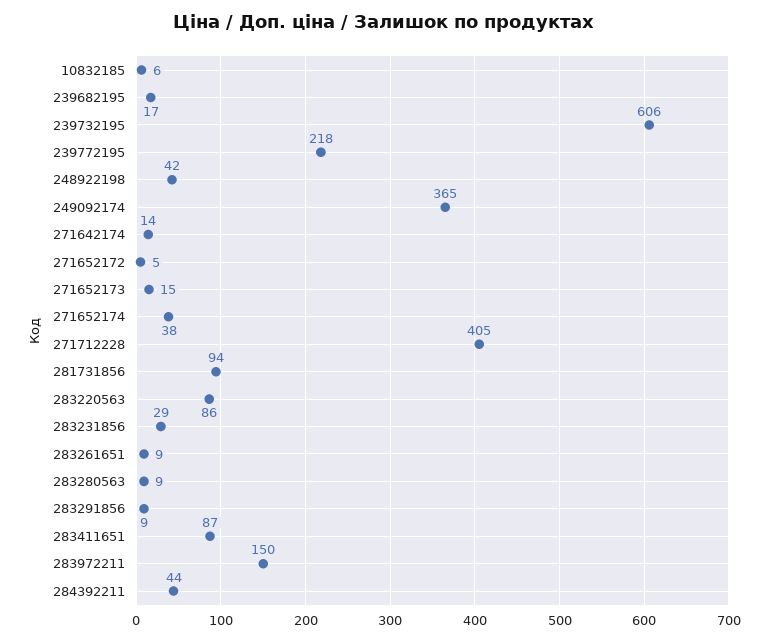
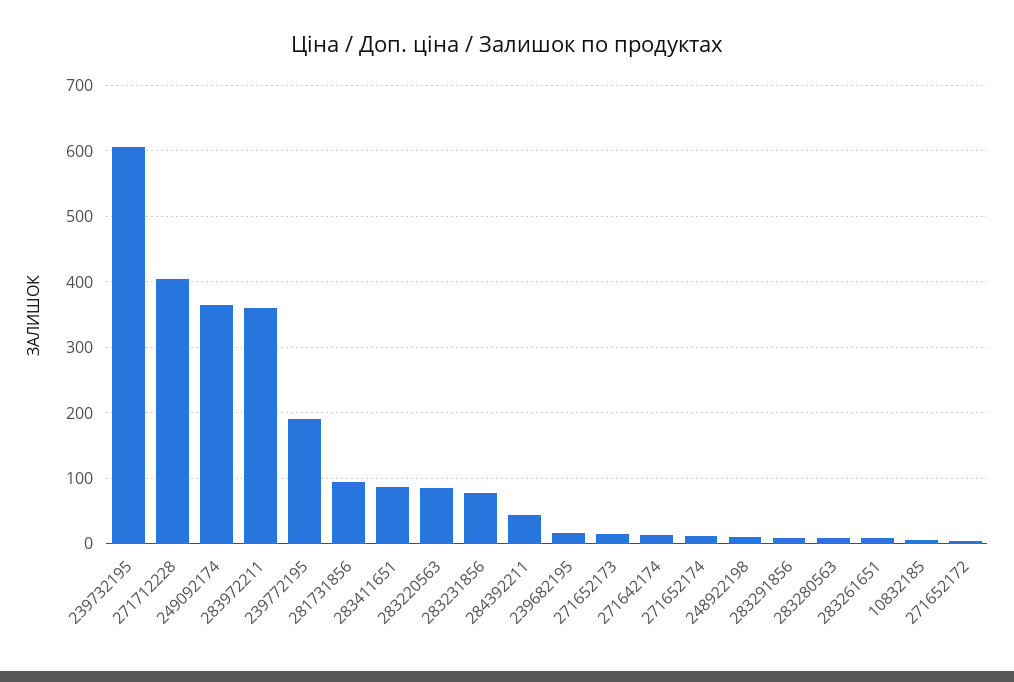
  {
    "10832185": 6,
    "239682195": 17,
    "239732195": 606,
-   "239772195": 218,
+   "239772195": 190,
-   "248922198": 42,
+   "248922198": 10,
    "249092174": 365,
    "271642174": 14,
    "271652172": 5,
    "271652173": 15,
-   "271652174": 38,
+   "271652174": 10,
    "271712228": 405,
    "281731856": 94,
    "283220563": 86,
-   "283231856": 29,
+   "283231856": 80,
    "283261651": 9,
    "283280563": 9,
    "283291856": 9,
    "283411651": 87,
-   "283972211": 150,
+   "283972211": 360,
    "284392211": 44
  }

